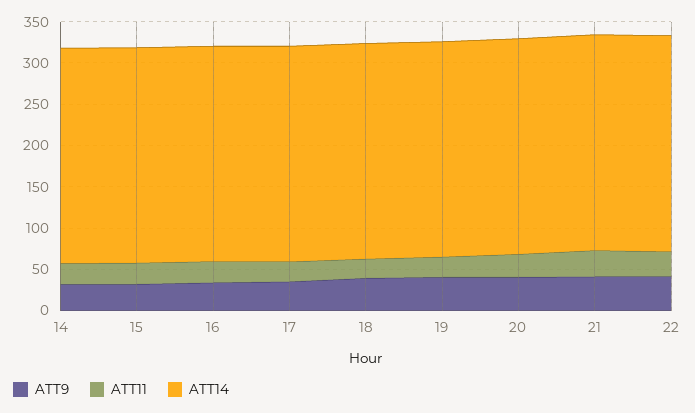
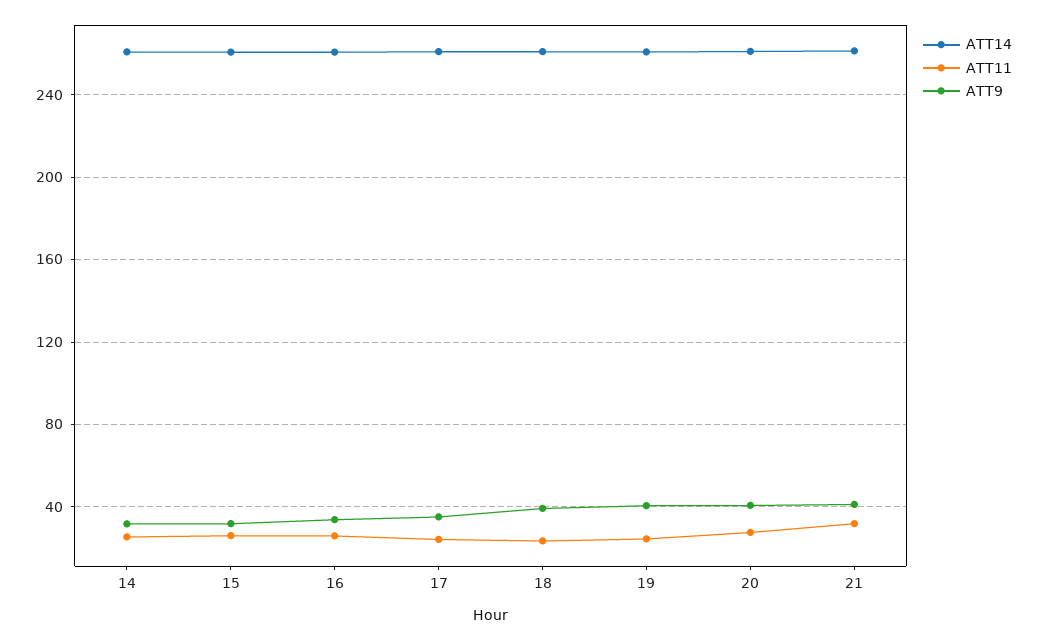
  {
    "ATT9": {
      "14": 30,
      "15": 30,
      "16": 35,
      "17": 35,
      "18": 40,
      "19": 40,
      "20": 40,
-     "21": 40,
+     "21": 40
-     "22": 40
    },
    "ATT11": {
      "14": 25,
      "15": 25,
      "16": 25,
      "17": 25,
      "18": 25,
      "19": 25,
      "20": 30,
-     "21": 30,
+     "21": 30
-     "22": 30
    },
    "ATT14": {
      "14": 260,
      "15": 260,
      "16": 260,
      "17": 260,
      "18": 260,
      "19": 260,
      "20": 260,
-     "21": 260,
+     "21": 260
-     "22": 260
    }
  }

